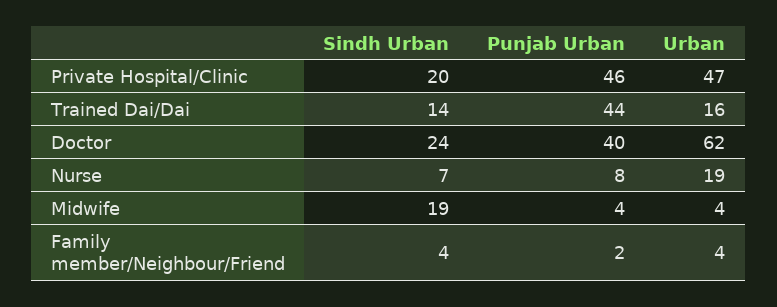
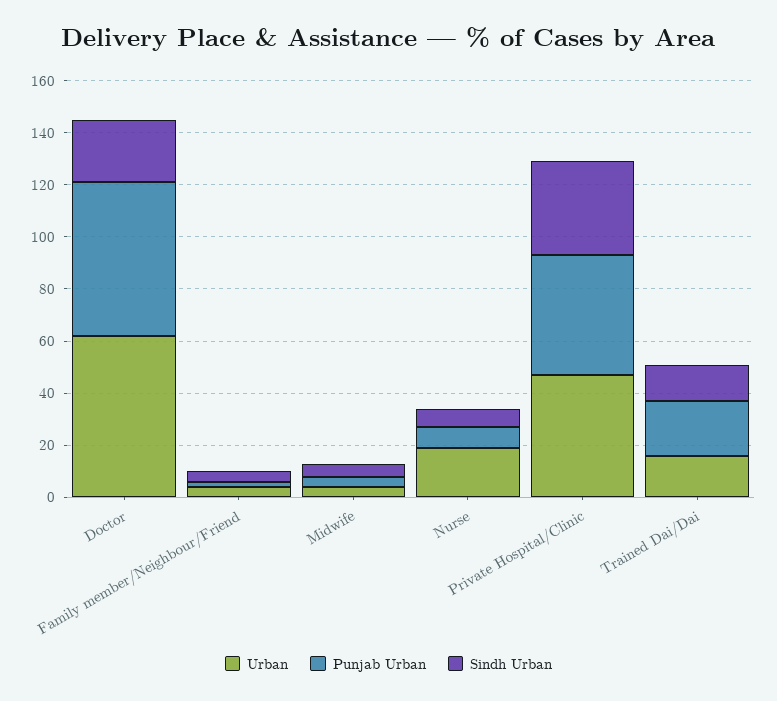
  {
    "Sindh Urban": {
-     "Private Hospital/Clinic": 20,
+     "Private Hospital/Clinic": 35,
      "Trained Dai/Dai": 14,
      "Doctor": 24,
      "Nurse": 7,
-     "Midwife": 19,
+     "Midwife": 5,
      "Family member/Neighbour/Friend": 4
    },
    "Punjab Urban": {
      "Private Hospital/Clinic": 46,
-     "Trained Dai/Dai": 44,
+     "Trained Dai/Dai": 20,
-     "Doctor": 40,
+     "Doctor": 60,
      "Nurse": 8,
      "Midwife": 4,
      "Family member/Neighbour/Friend": 2
    },
    "Urban": {
      "Private Hospital/Clinic": 47,
      "Trained Dai/Dai": 16,
      "Doctor": 62,
      "Nurse": 19,
      "Midwife": 4,
      "Family member/Neighbour/Friend": 4
    }
  }

